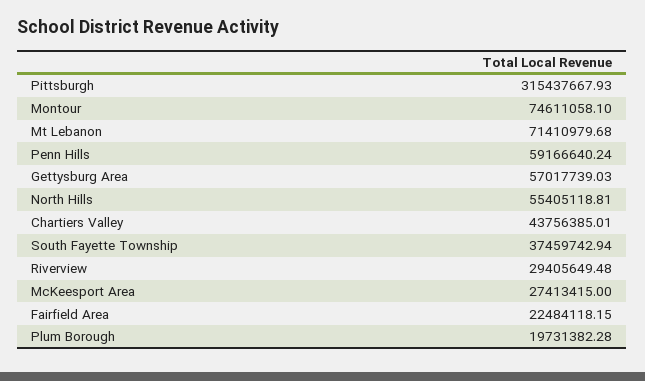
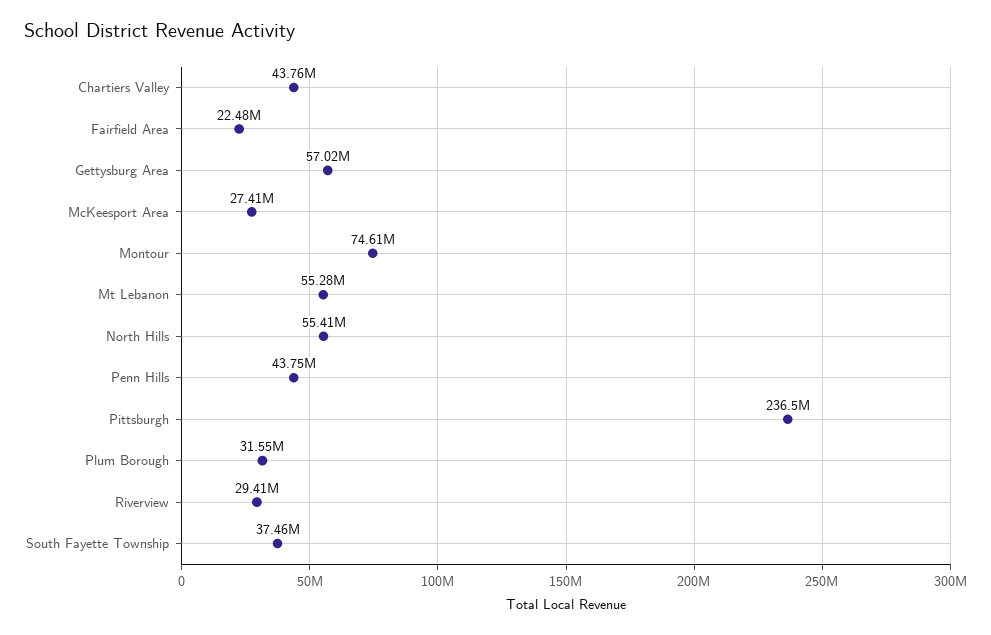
  {
-   "Pittsburgh": 315437667.93,
+   "Pittsburgh": 236500000,
    "Montour": 74611058.1,
-   "Mt Lebanon": 71410979.68,
+   "Mt Lebanon": 55280000,
-   "Penn Hills": 59166640.24,
+   "Penn Hills": 43750000,
    "Gettysburg Area": 57017739.03,
    "North Hills": 55405118.81,
    "Chartiers Valley": 43756385.01,
    "South Fayette Township": 37459742.94,
    "Riverview": 29405649.48,
    "McKeesport Area": 27413415,
    "Fairfield Area": 22484118.15,
-   "Plum Borough": 19731382.28
+   "Plum Borough": 31550000
  }

